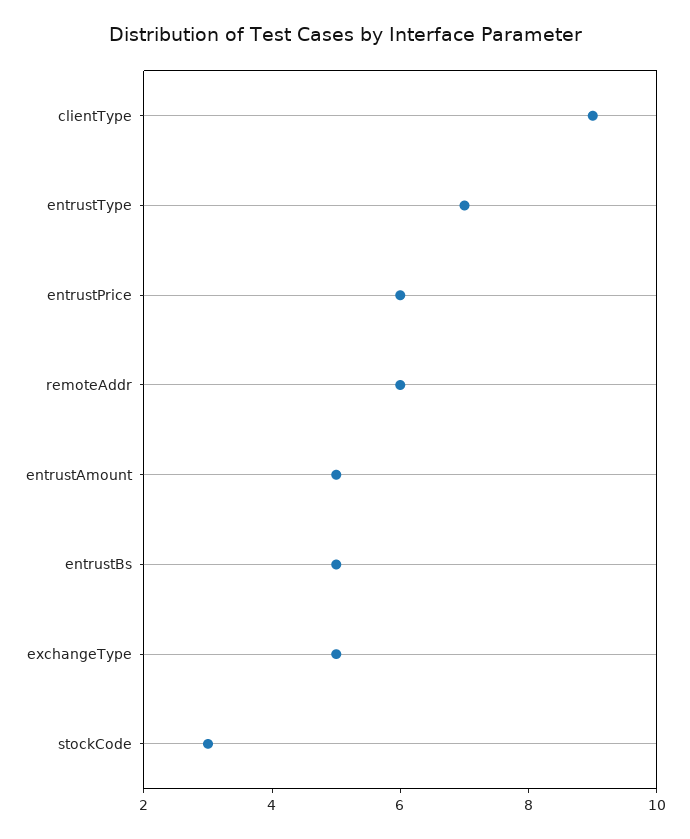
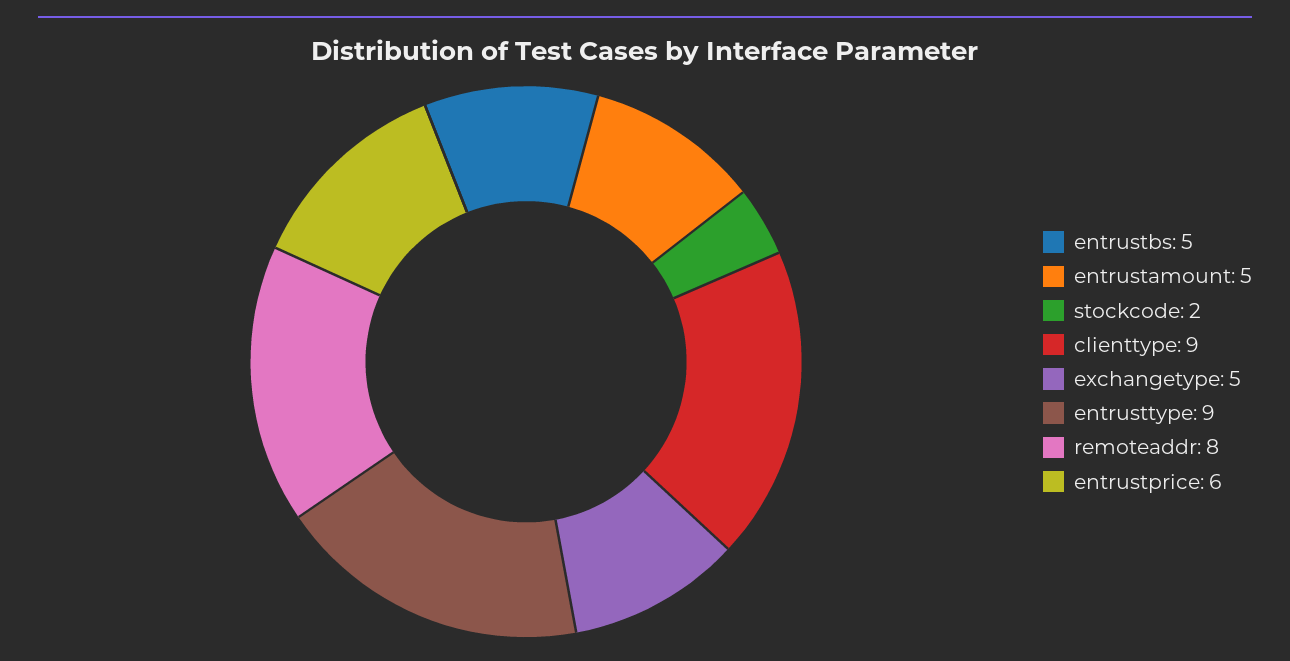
  {
    "clientType": 9,
-   "entrustType": 7,
+   "entrustType": 9,
    "entrustPrice": 6,
-   "remoteAddr": 6,
+   "remoteAddr": 8,
    "entrustAmount": 5,
    "entrustBs": 5,
    "exchangeType": 5,
-   "stockCode": 3
+   "stockCode": 2
  }

